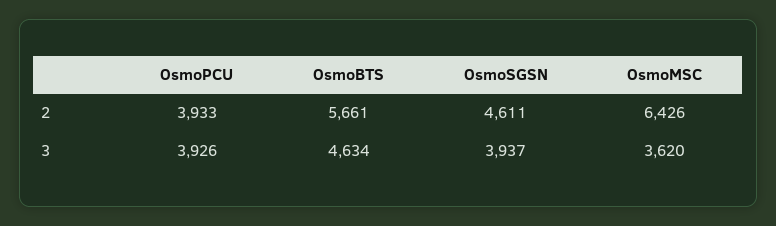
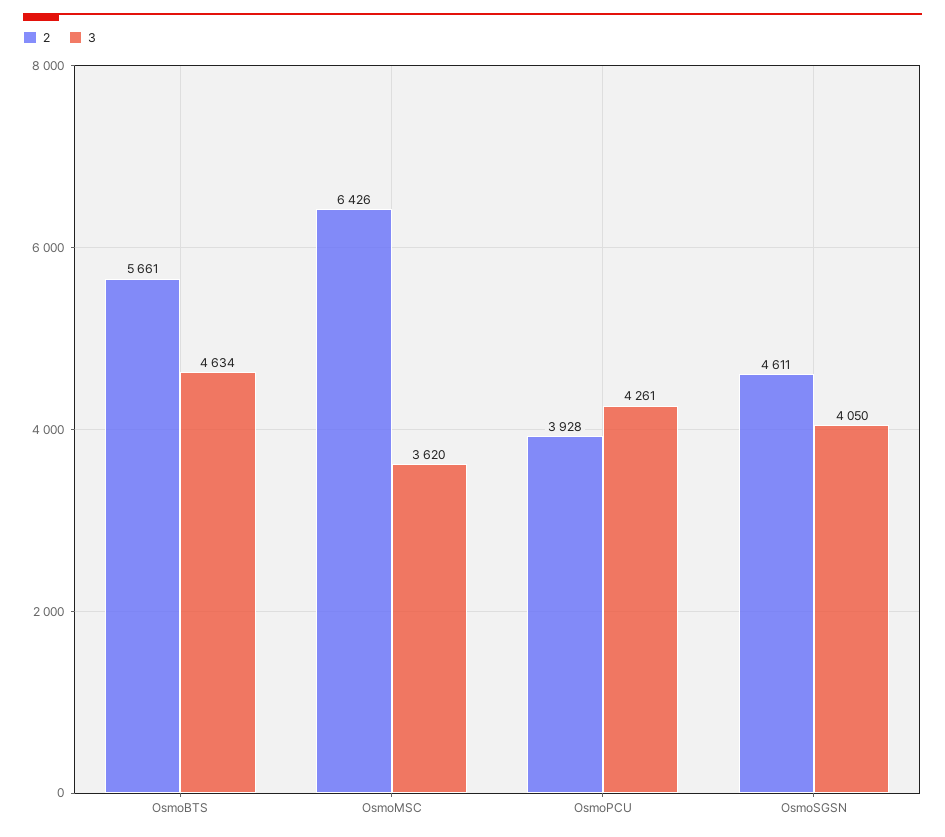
  {
    "2": {
-     "OsmoPCU": 3933,
+     "OsmoPCU": 3928,
      "OsmoBTS": 5661,
      "OsmoSGSN": 4611,
      "OsmoMSC": 6426
    },
    "3": {
-     "OsmoPCU": 3926,
+     "OsmoPCU": 4261,
      "OsmoBTS": 4634,
-     "OsmoSGSN": 3937,
+     "OsmoSGSN": 4050,
      "OsmoMSC": 3620
    }
  }

